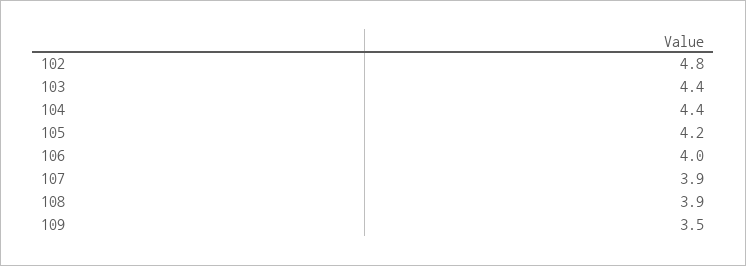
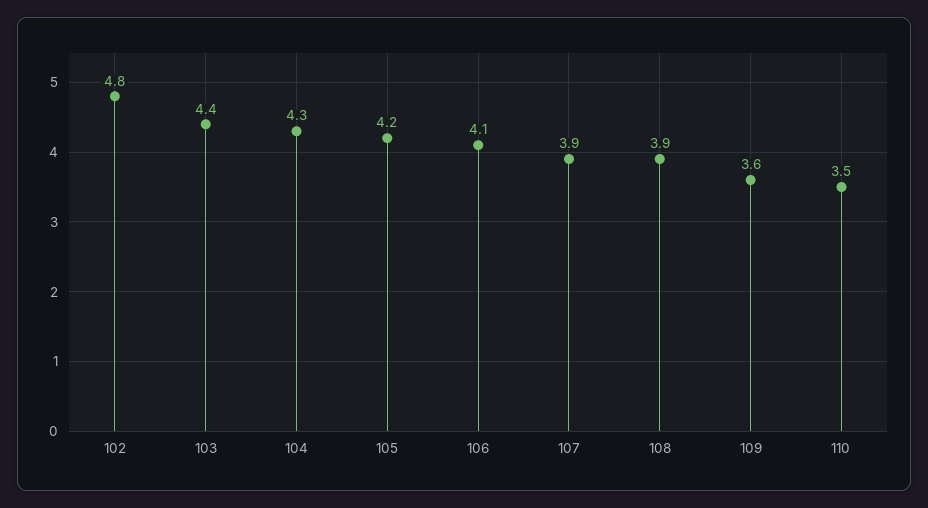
  {
    "102": 4.8,
    "103": 4.4,
-   "104": 4.4,
+   "104": 4.3,
    "105": 4.2,
-   "106": 4,
+   "106": 4.1,
    "107": 3.9,
    "108": 3.9,
-   "109": 3.5
+   "109": 3.6,
+   "110": 3.5
  }

